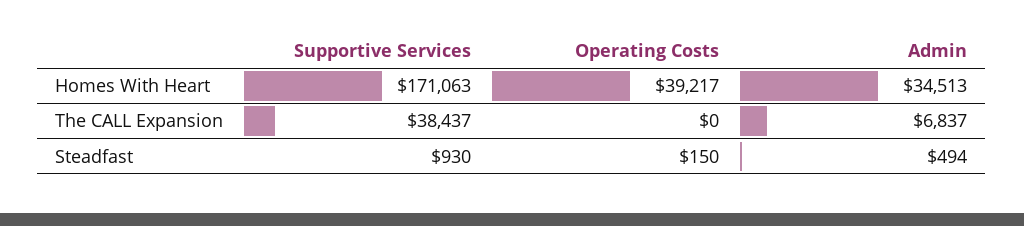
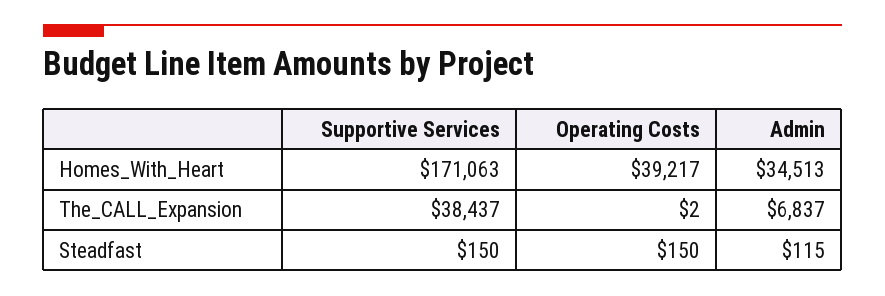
  {
    "Supportive Services": {
      "Homes With Heart": 171063,
      "The CALL Expansion": 38437,
-     "Steadfast": 930
+     "Steadfast": 150
    },
    "Operating Costs": {
      "Homes With Heart": 39217,
-     "The CALL Expansion": 0,
+     "The CALL Expansion": 2,
      "Steadfast": 150
    },
    "Admin": {
      "Homes With Heart": 34513,
      "The CALL Expansion": 6837,
-     "Steadfast": 494
+     "Steadfast": 115
    }
  }

